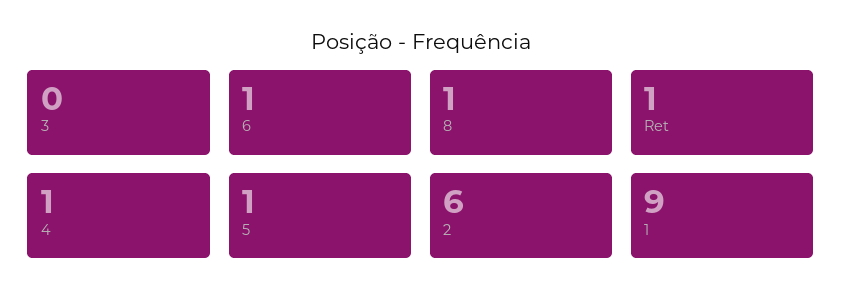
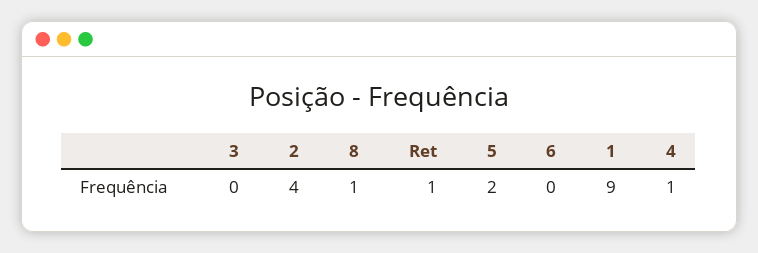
  {
    "3": 0,
-   "6": 1,
+   "6": 0,
    "8": 1,
    "Ret": 1,
    "4": 1,
-   "5": 1,
+   "5": 2,
-   "2": 6,
+   "2": 4,
    "1": 9
  }

